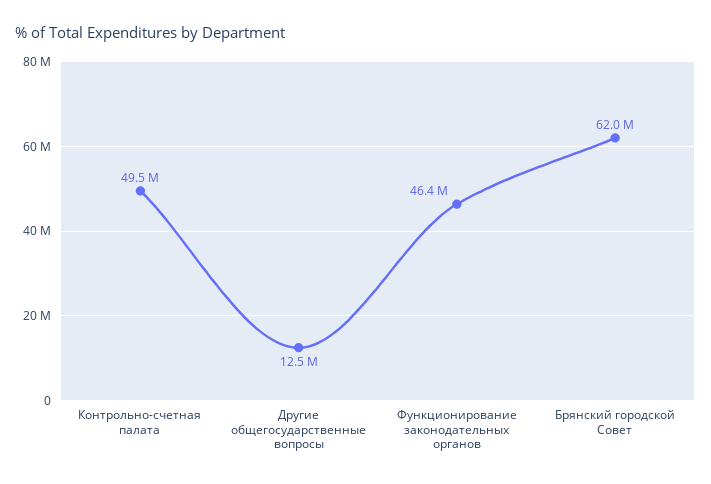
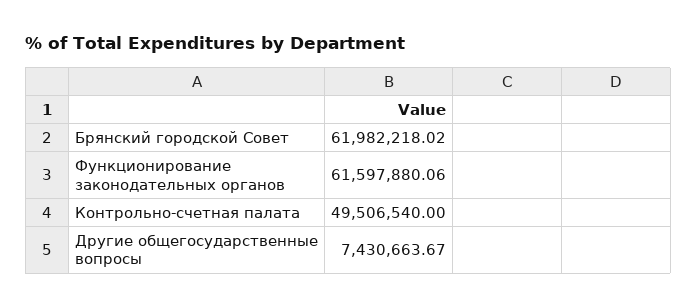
  {
    "Контрольно-счетная палата": 49506540,
-   "Другие общегосударственные вопросы": 12500000,
+   "Другие общегосударственные вопросы": 7430663.67,
-   "Функционирование законодательных органов": 46400000,
+   "Функционирование законодательных органов": 61597880.06,
    "Брянский городской Совет": 61982218.02
  }

